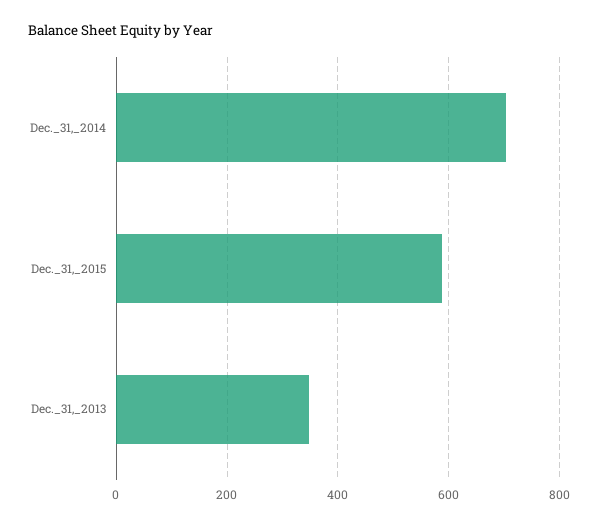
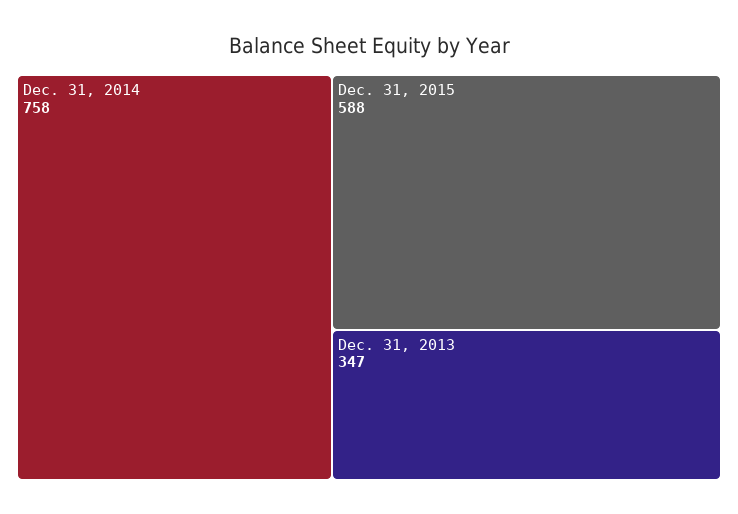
  {
-   "Dec._31,_2014": 700,
+   "Dec._31,_2014": 758,
    "Dec._31,_2015": 588,
    "Dec._31,_2013": 347
  }

